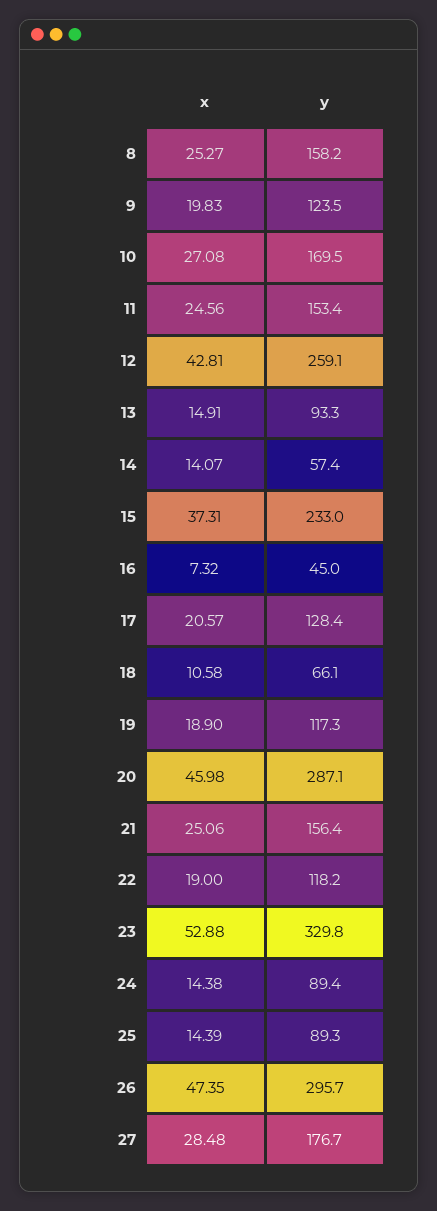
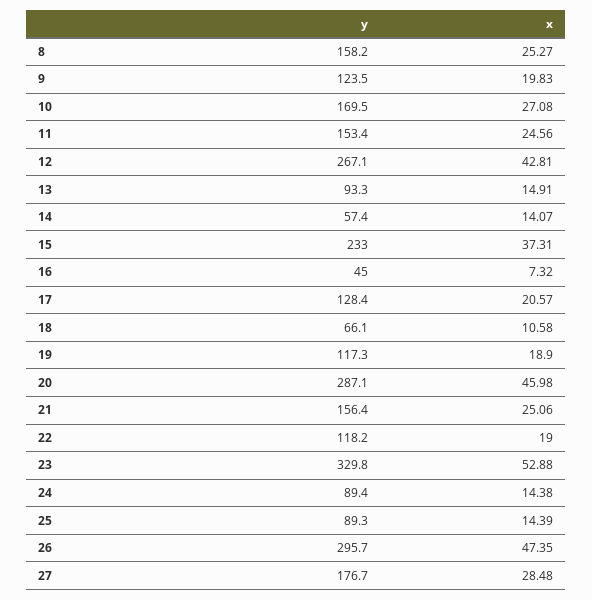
  {
    "x": {
      "8": 25.27,
      "9": 19.83,
      "10": 27.08,
      "11": 24.56,
      "12": 42.81,
      "13": 14.91,
      "14": 14.07,
      "15": 37.31,
      "16": 7.32,
      "17": 20.57,
      "18": 10.58,
      "19": 18.9,
      "20": 45.98,
      "21": 25.06,
      "22": 19,
      "23": 52.88,
      "24": 14.38,
      "25": 14.39,
      "26": 47.35,
      "27": 28.48
    },
    "y": {
      "8": 158.2,
      "9": 123.5,
      "10": 169.5,
      "11": 153.4,
-     "12": 259.1,
+     "12": 267.1,
      "13": 93.3,
      "14": 57.4,
      "15": 233,
      "16": 45,
      "17": 128.4,
      "18": 66.1,
      "19": 117.3,
      "20": 287.1,
      "21": 156.4,
      "22": 118.2,
      "23": 329.8,
      "24": 89.4,
      "25": 89.3,
      "26": 295.7,
      "27": 176.7
    }
  }

